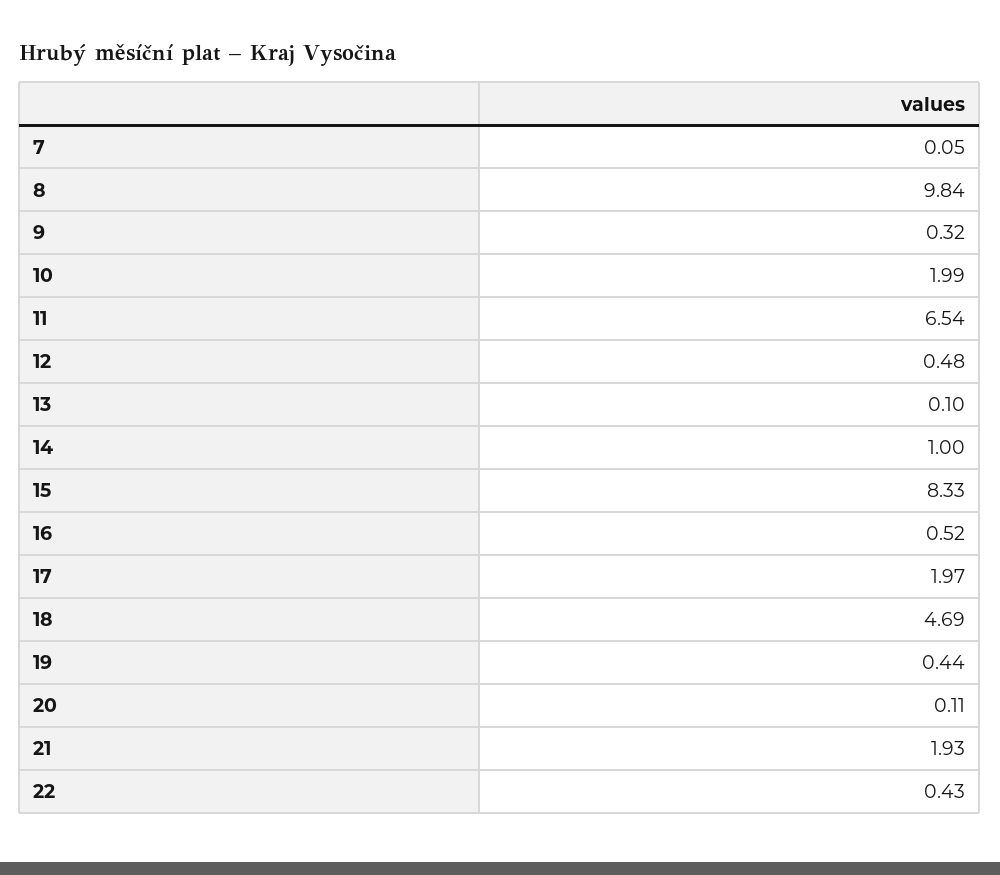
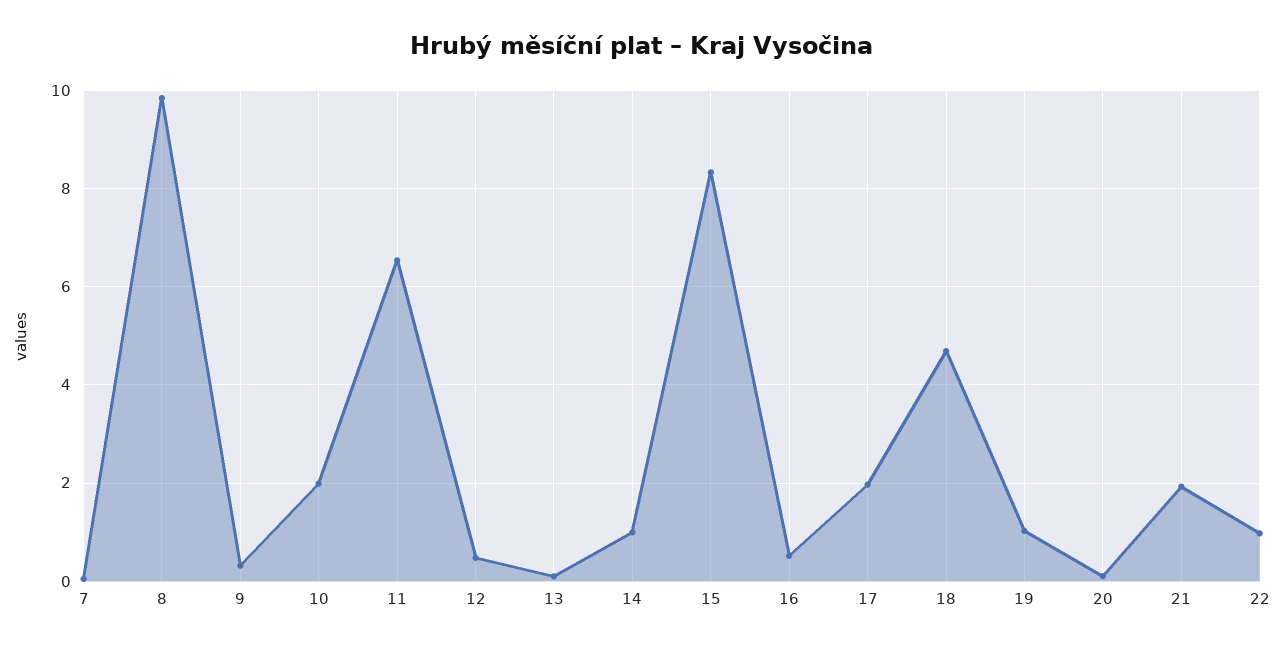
  {
    "7": 0.05,
    "8": 9.84,
    "9": 0.32,
    "10": 1.99,
    "11": 6.54,
    "12": 0.48,
    "13": 0.1,
    "14": 1,
    "15": 8.33,
    "16": 0.52,
    "17": 1.97,
    "18": 4.69,
-   "19": 0.44,
+   "19": 1,
    "20": 0.11,
    "21": 1.93,
-   "22": 0.43
+   "22": 1
  }

